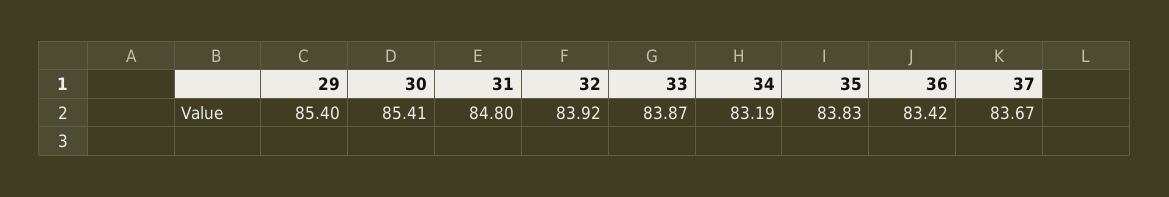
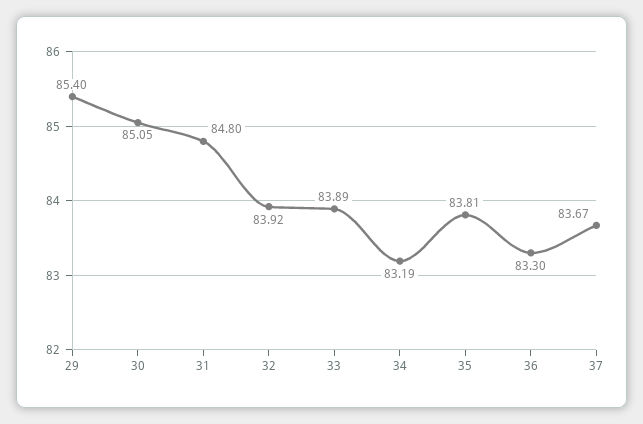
  {
    "29": 85.4,
-   "30": 85.41,
+   "30": 85.05,
    "31": 84.8,
    "32": 83.92,
-   "33": 83.87,
+   "33": 83.89,
    "34": 83.19,
-   "35": 83.83,
+   "35": 83.81,
-   "36": 83.42,
+   "36": 83.3,
    "37": 83.67
  }

